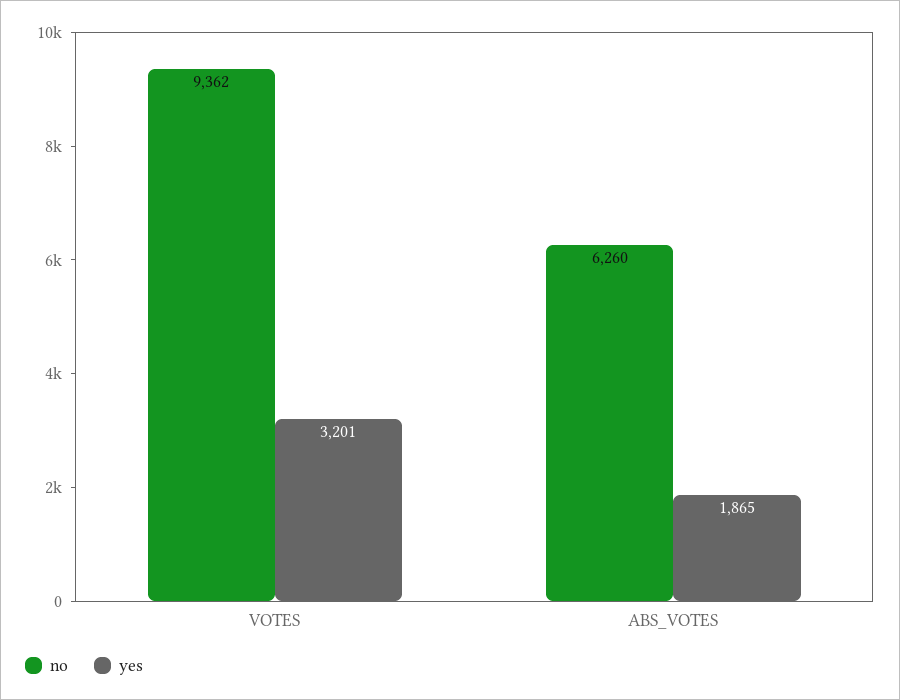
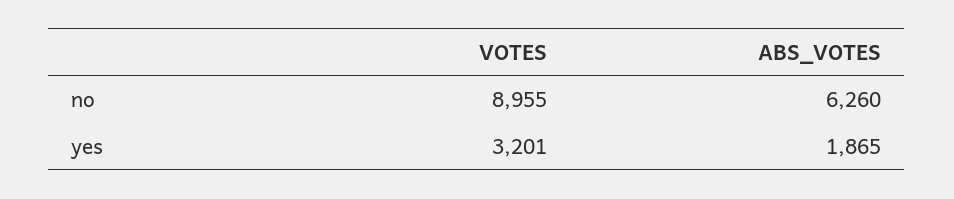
  {
    "no": {
-     "VOTES": 9362,
+     "VOTES": 8955,
      "ABS_VOTES": 6260
    },
    "yes": {
      "VOTES": 3201,
      "ABS_VOTES": 1865
    }
  }

